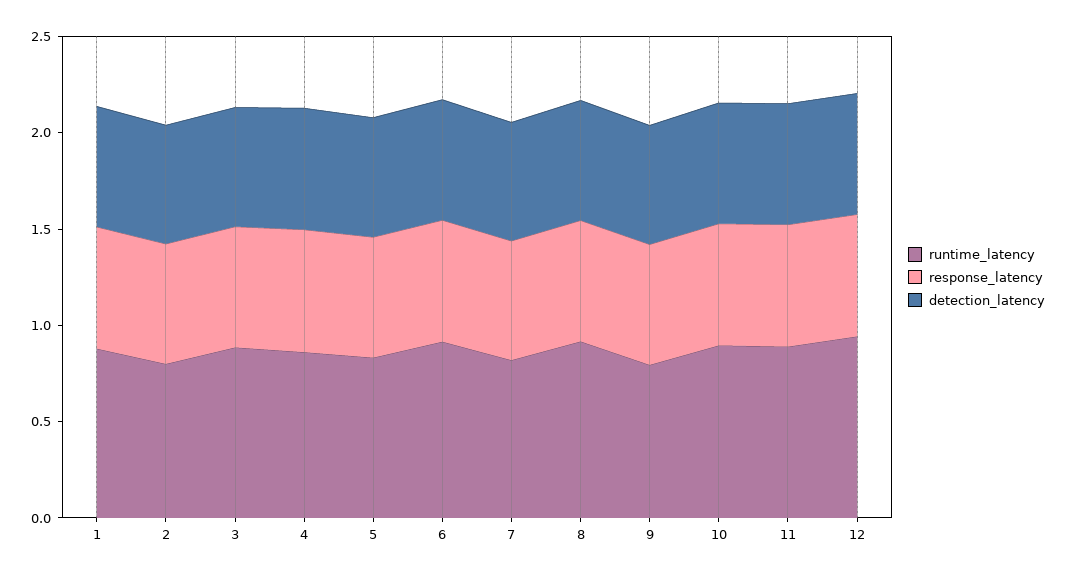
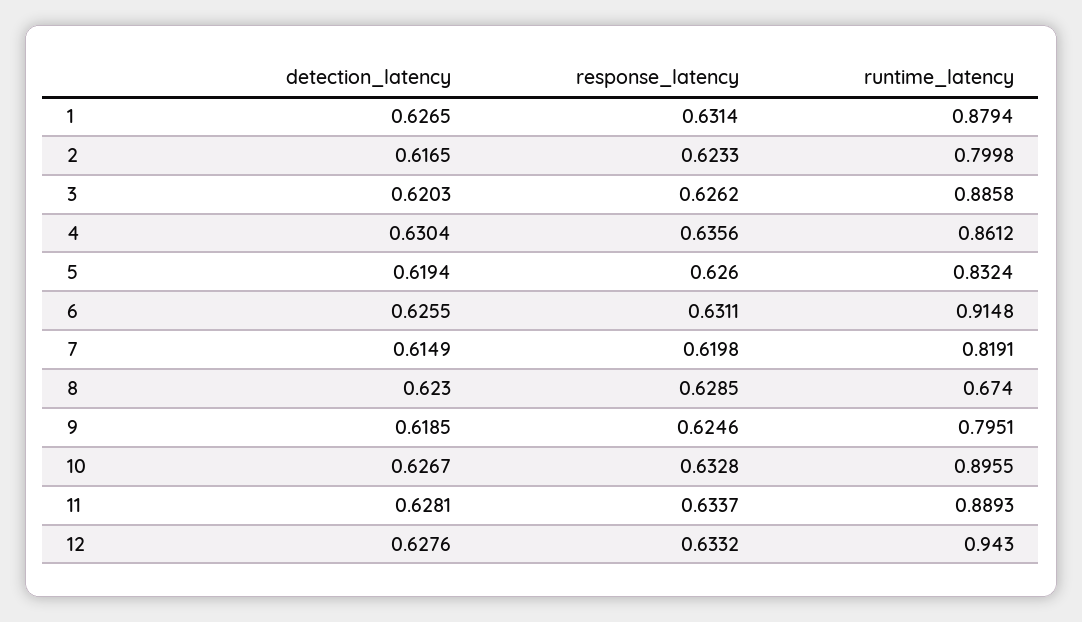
  {
    "runtime_latency": {
      "1": 0.8794,
      "2": 0.7998,
      "3": 0.8858,
      "4": 0.8612,
      "5": 0.8324,
      "6": 0.9148,
      "7": 0.8191,
-     "8": 0.9,
+     "8": 0.674,
      "9": 0.7951,
      "10": 0.8955,
      "11": 0.8893,
      "12": 0.943
    },
    "response_latency": {
      "1": 0.6314,
      "2": 0.6233,
      "3": 0.6262,
      "4": 0.6356,
      "5": 0.626,
      "6": 0.6311,
      "7": 0.6198,
      "8": 0.6285,
      "9": 0.6246,
      "10": 0.6328,
      "11": 0.6337,
      "12": 0.6332
    },
    "detection_latency": {
      "1": 0.6265,
      "2": 0.6165,
      "3": 0.6203,
      "4": 0.6304,
      "5": 0.6194,
      "6": 0.6255,
      "7": 0.6149,
      "8": 0.623,
      "9": 0.6185,
      "10": 0.6267,
      "11": 0.6281,
      "12": 0.6276
    }
  }

